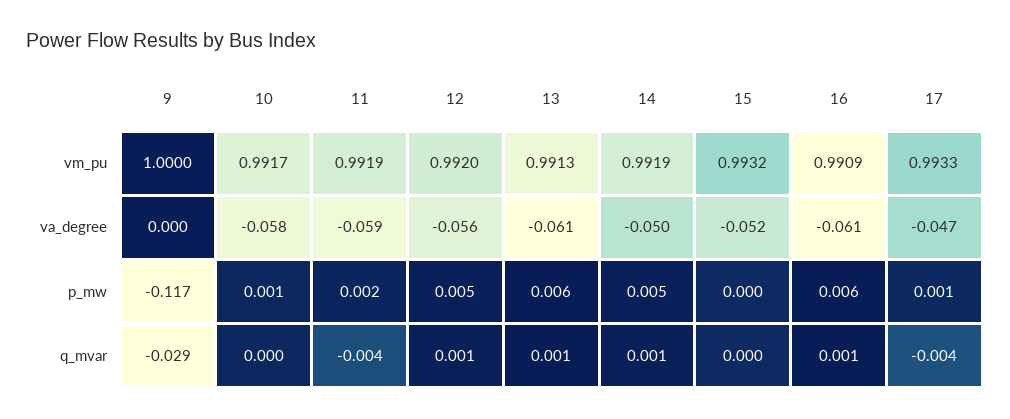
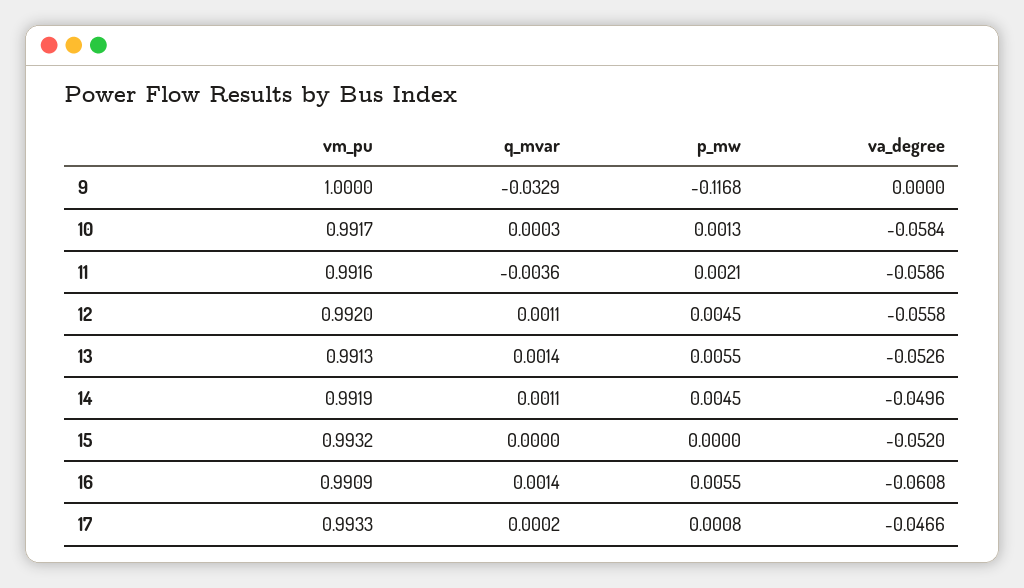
  {
    "9": {
      "vm_pu": 1,
      "va_degree": 0,
      "p_mw": -0.1168,
-     "q_mvar": -0.029
+     "q_mvar": -0.0329
    },
    "10": {
      "vm_pu": 0.9917,
      "va_degree": -0.0584,
      "p_mw": 0.0013,
      "q_mvar": 0.0003
    },
    "11": {
-     "vm_pu": 0.9919,
+     "vm_pu": 0.9916,
      "va_degree": -0.0586,
      "p_mw": 0.0021,
      "q_mvar": -0.0036
    },
    "12": {
      "vm_pu": 0.992,
      "va_degree": -0.0558,
      "p_mw": 0.0045,
      "q_mvar": 0.0011
    },
    "13": {
      "vm_pu": 0.9913,
-     "va_degree": -0.061,
+     "va_degree": -0.0526,
      "p_mw": 0.0055,
      "q_mvar": 0.0014
    },
    "14": {
      "vm_pu": 0.9919,
      "va_degree": -0.0496,
      "p_mw": 0.0045,
      "q_mvar": 0.0011
    },
    "15": {
      "vm_pu": 0.9932,
      "va_degree": -0.052,
      "p_mw": 0,
      "q_mvar": 0
    },
    "16": {
      "vm_pu": 0.9909,
      "va_degree": -0.0608,
      "p_mw": 0.0055,
      "q_mvar": 0.0014
    },
    "17": {
      "vm_pu": 0.9933,
      "va_degree": -0.0466,
      "p_mw": 0.0008,
-     "q_mvar": -0.004
+     "q_mvar": 0.0002
    }
  }

